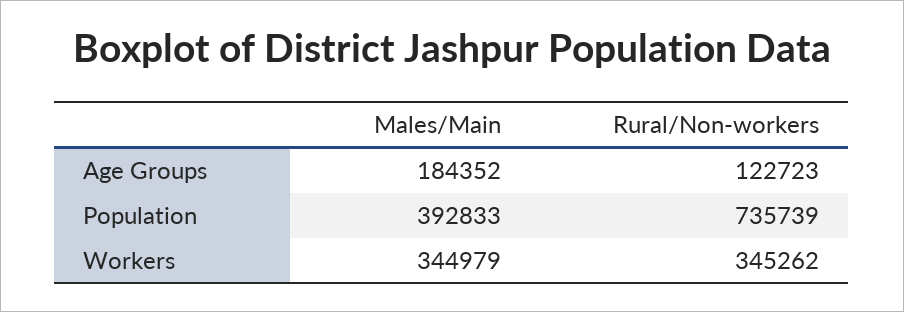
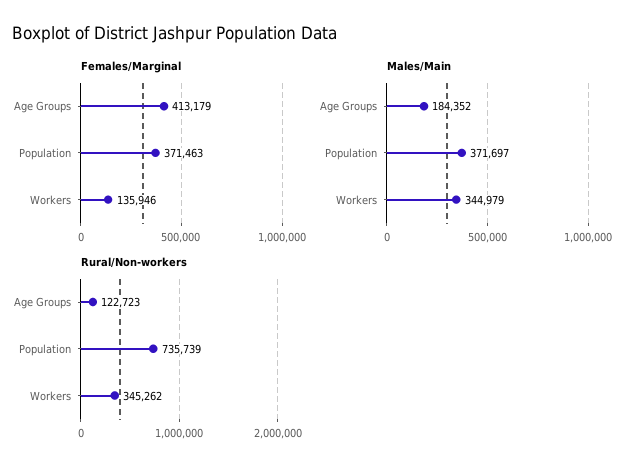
  {
    "Males/Main": {
      "Age Groups": 184352,
-     "Population": 392833,
+     "Population": 371697,
      "Workers": 344979
    },
    "Rural/Non-workers": {
      "Age Groups": 122723,
      "Population": 735739,
      "Workers": 345262
-   }
+   },
+   "Females/Marginal": {
+     "Age Groups": 413179,
+     "Population": 371463,
+     "Workers": 135946
+   }
  }

